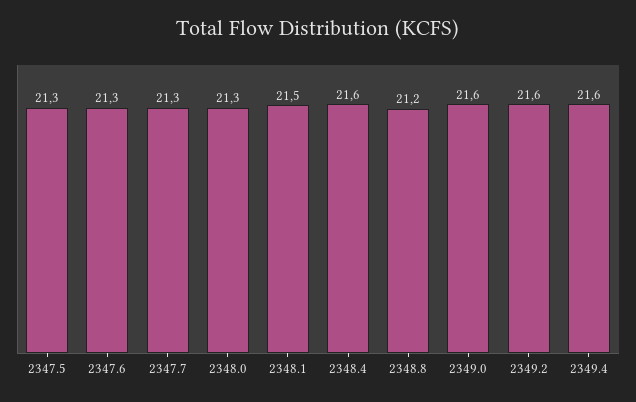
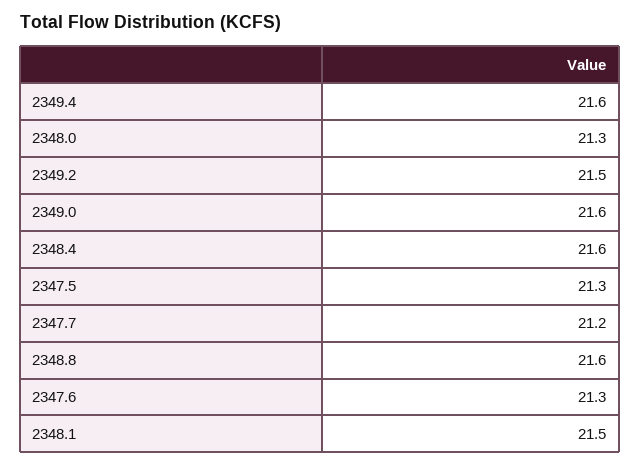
  {
    "2347.5": 21.3,
    "2347.6": 21.3,
-   "2347.7": 21.3,
+   "2347.7": 21.2,
    "2348.0": 21.3,
    "2348.1": 21.5,
    "2348.4": 21.6,
-   "2348.8": 21.2,
+   "2348.8": 21.6,
    "2349.0": 21.6,
-   "2349.2": 21.6,
+   "2349.2": 21.5,
    "2349.4": 21.6
  }

